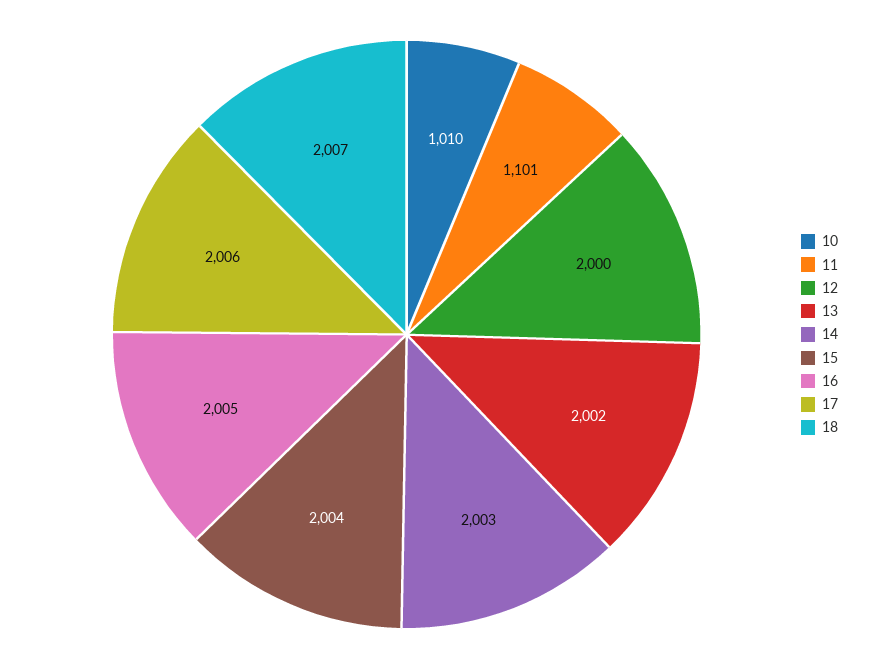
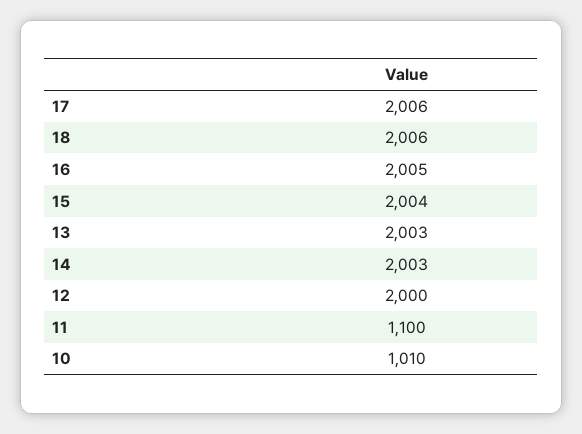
  {
    "10": 1010,
-   "11": 1101,
+   "11": 1100,
    "12": 2000,
-   "13": 2002,
+   "13": 2003,
    "14": 2003,
    "15": 2004,
    "16": 2005,
    "17": 2006,
-   "18": 2007
+   "18": 2006
  }

